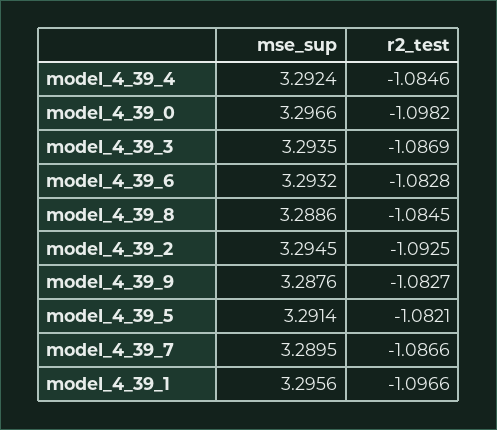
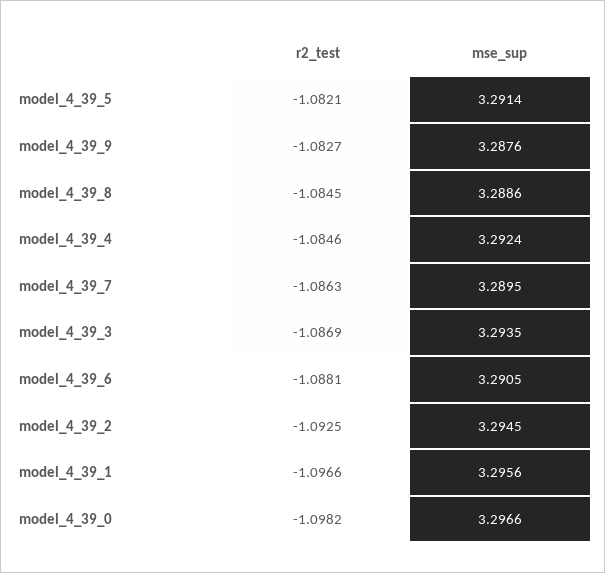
  {
    "mse_sup": {
      "model_4_39_4": 3.2924,
      "model_4_39_0": 3.2966,
      "model_4_39_3": 3.2935,
-     "model_4_39_6": 3.2932,
+     "model_4_39_6": 3.2905,
      "model_4_39_8": 3.2886,
      "model_4_39_2": 3.2945,
      "model_4_39_9": 3.2876,
      "model_4_39_5": 3.2914,
      "model_4_39_7": 3.2895,
      "model_4_39_1": 3.2956
    },
    "r2_test": {
      "model_4_39_4": -1.0846,
      "model_4_39_0": -1.0982,
      "model_4_39_3": -1.0869,
-     "model_4_39_6": -1.0828,
+     "model_4_39_6": -1.0881,
      "model_4_39_8": -1.0845,
      "model_4_39_2": -1.0925,
      "model_4_39_9": -1.0827,
      "model_4_39_5": -1.0821,
-     "model_4_39_7": -1.0866,
+     "model_4_39_7": -1.0863,
      "model_4_39_1": -1.0966
    }
  }

